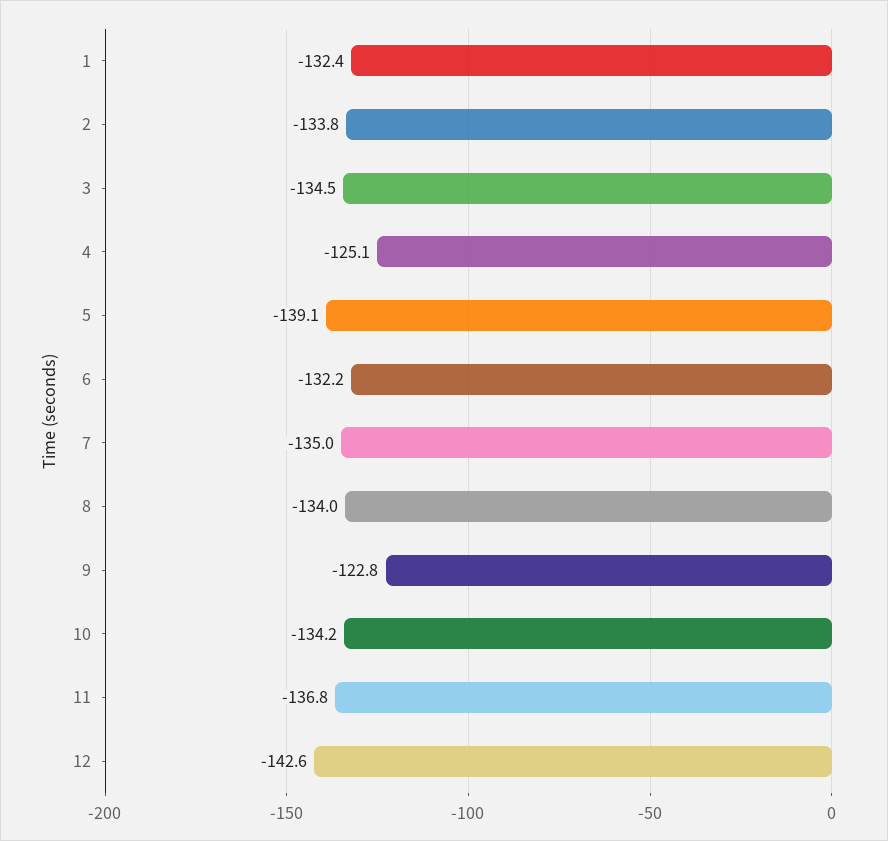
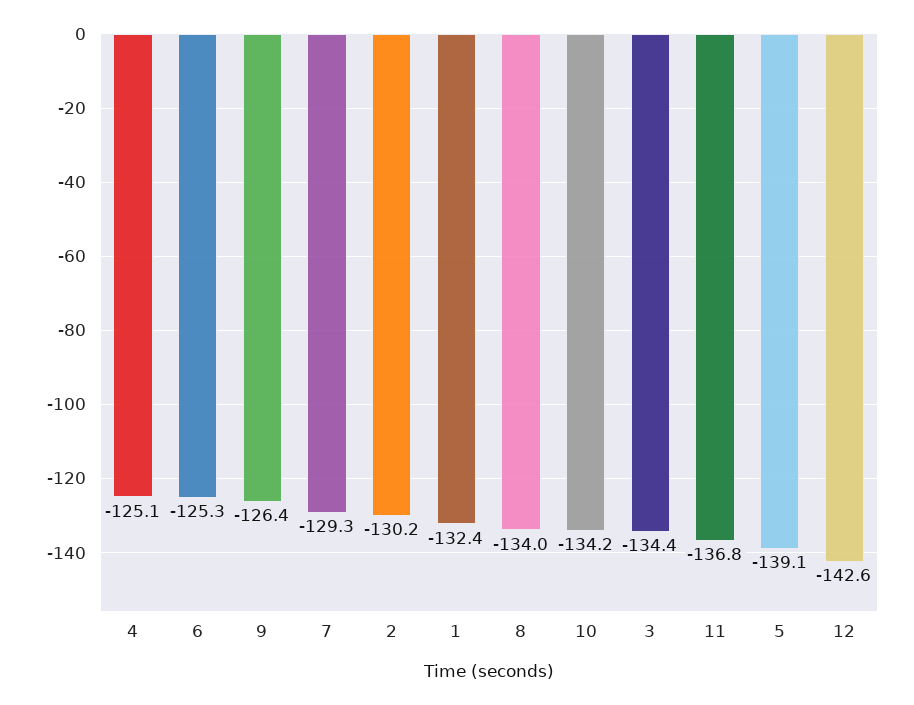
  {
    "1": -132.4,
-   "2": -133.8,
+   "2": -130.2,
-   "3": -134.5,
+   "3": -134.4,
    "4": -125.1,
    "5": -139.1,
-   "6": -132.2,
+   "6": -125.3,
-   "7": -135,
+   "7": -129.3,
    "8": -134,
-   "9": -122.8,
+   "9": -126.4,
    "10": -134.2,
    "11": -136.8,
    "12": -142.6
  }

